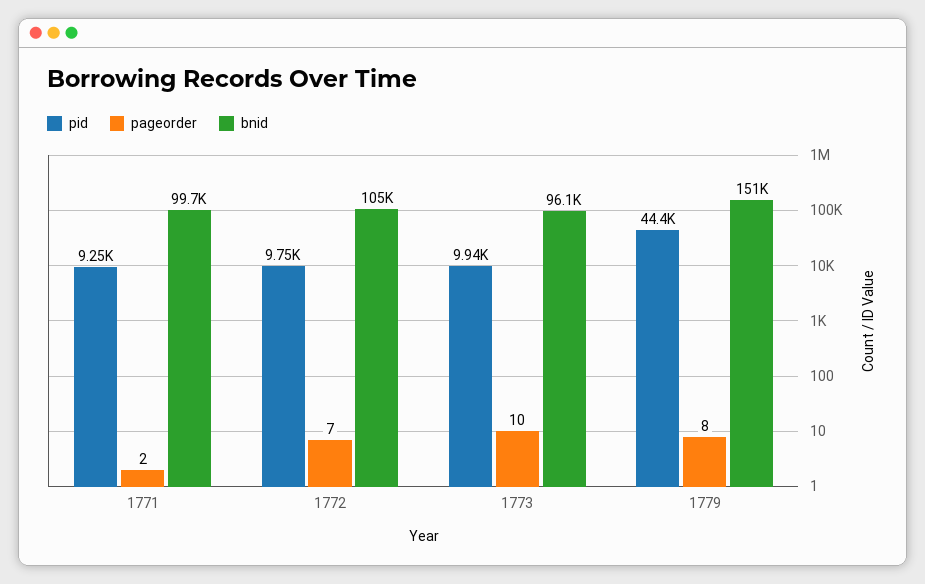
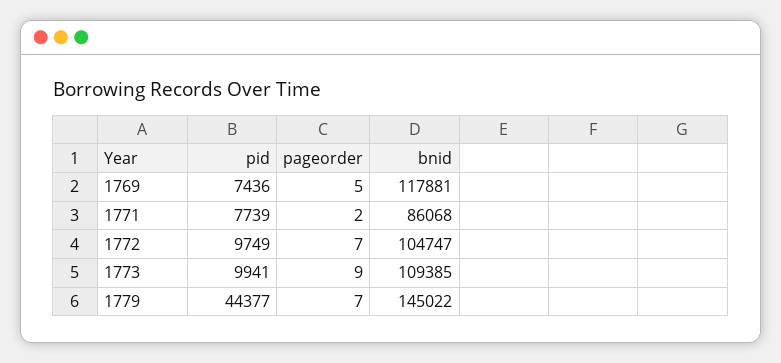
  {
    "pid": {
-     "1771": 9250,
+     "1771": 7739,
      "1772": 9749,
      "1773": 9941,
-     "1779": 44377
+     "1779": 44377,
+     "1769": 7436
    },
    "pageorder": {
      "1771": 2,
      "1772": 7,
-     "1773": 10,
+     "1773": 9,
-     "1779": 8
+     "1779": 7,
+     "1769": 5
    },
    "bnid": {
-     "1771": 99700,
+     "1771": 86068,
      "1772": 104747,
-     "1773": 96100,
+     "1773": 109385,
-     "1779": 151000
+     "1779": 145022,
+     "1769": 117881
    }
  }

